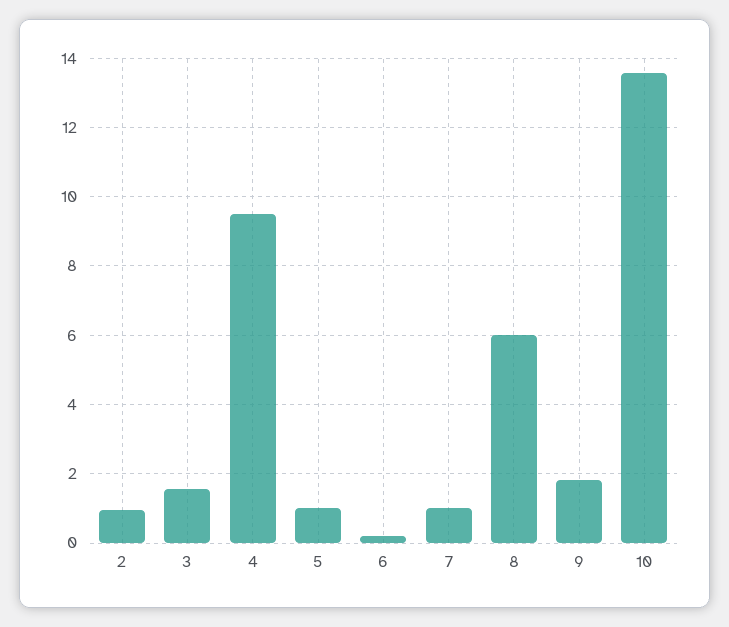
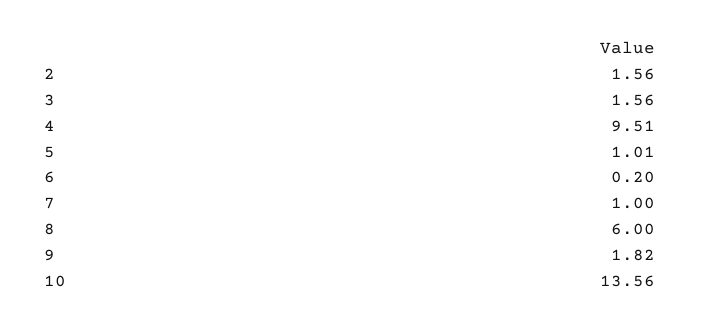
  {
-   "2": 1,
+   "2": 1.56,
    "3": 1.56,
    "4": 9.51,
    "5": 1.01,
    "6": 0.2,
    "7": 1,
    "8": 6,
    "9": 1.82,
    "10": 13.56
  }

